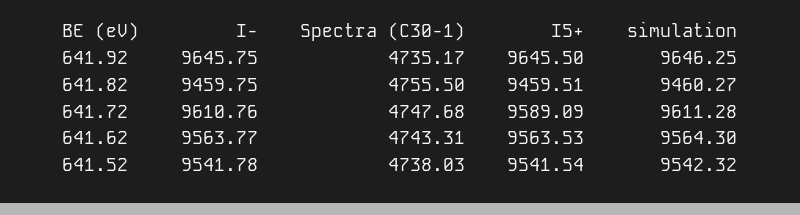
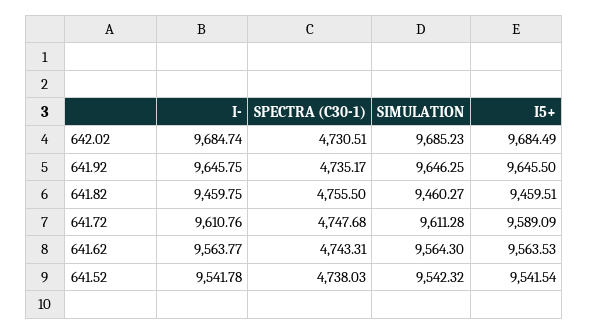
  {
    "I-": {
      "641.92": 9645.75,
      "641.82": 9459.75,
      "641.72": 9610.76,
      "641.62": 9563.77,
-     "641.52": 9541.78
+     "641.52": 9541.78,
+     "642.02": 9684.74
    },
    "Spectra (C30-1)": {
      "641.92": 4735.17,
      "641.82": 4755.5,
      "641.72": 4747.68,
      "641.62": 4743.31,
-     "641.52": 4738.03
+     "641.52": 4738.03,
+     "642.02": 4730.51
    },
    "I5+": {
      "641.92": 9645.5,
      "641.82": 9459.51,
      "641.72": 9589.09,
      "641.62": 9563.53,
-     "641.52": 9541.54
+     "641.52": 9541.54,
+     "642.02": 9684.49
    },
    "simulation": {
      "641.92": 9646.25,
      "641.82": 9460.27,
      "641.72": 9611.28,
      "641.62": 9564.3,
-     "641.52": 9542.32
+     "641.52": 9542.32,
+     "642.02": 9685.23
    }
  }

